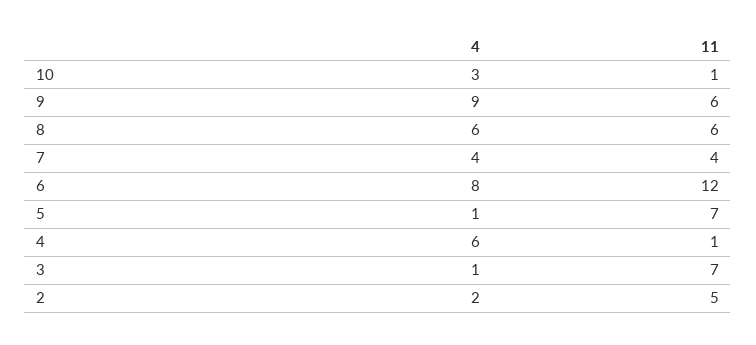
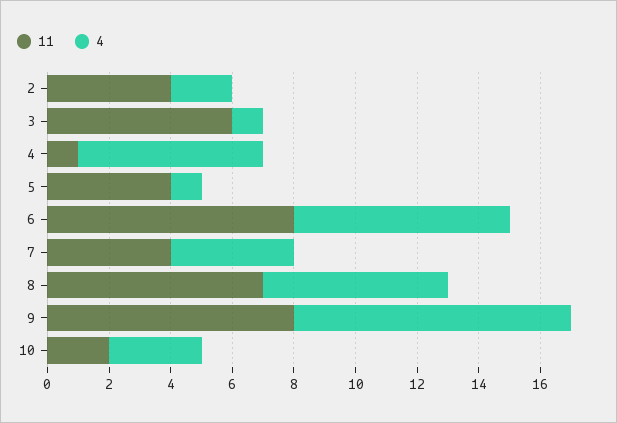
  {
    "4": {
      "10": 3,
      "9": 9,
      "8": 6,
      "7": 4,
-     "6": 8,
+     "6": 7,
      "5": 1,
      "4": 6,
      "3": 1,
      "2": 2
    },
    "11": {
-     "10": 1,
+     "10": 2,
-     "9": 6,
+     "9": 8,
-     "8": 6,
+     "8": 7,
      "7": 4,
-     "6": 12,
+     "6": 8,
-     "5": 7,
+     "5": 4,
      "4": 1,
-     "3": 7,
+     "3": 6,
-     "2": 5
+     "2": 4
    }
  }

